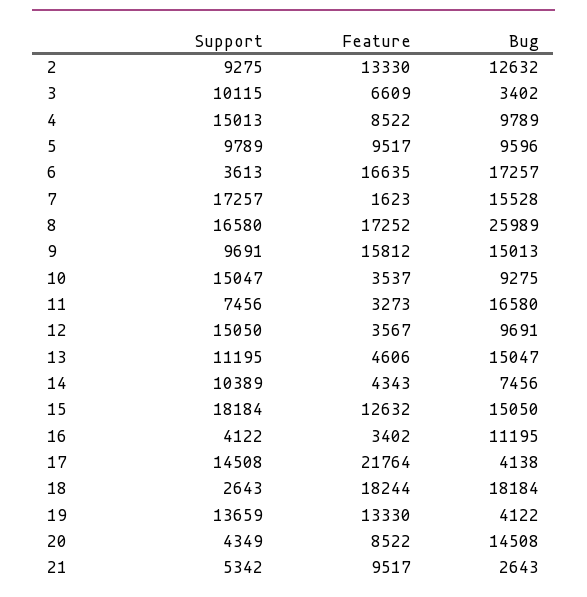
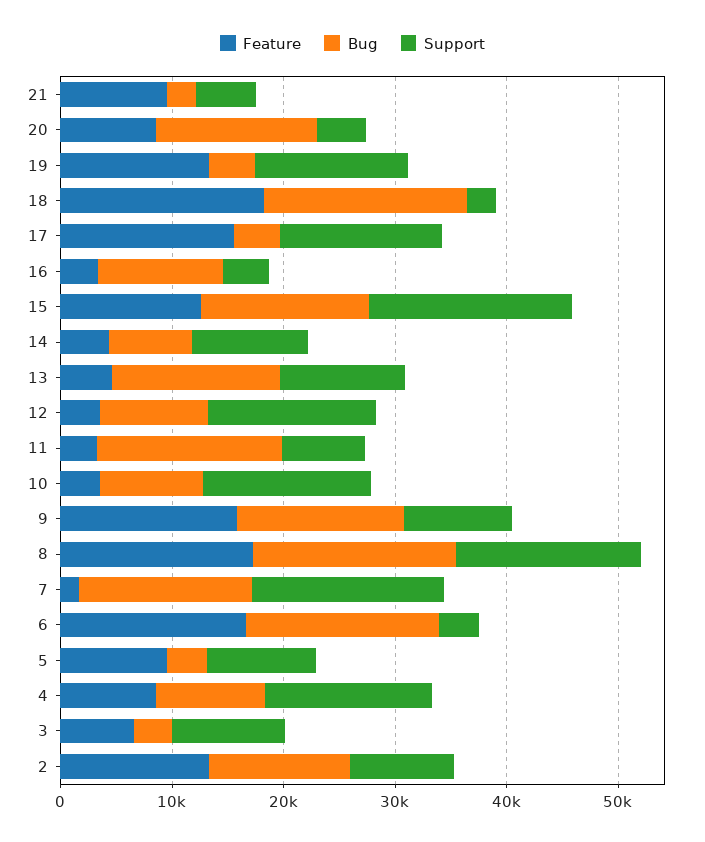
  {
    "Support": {
      "2": 9275,
      "3": 10115,
      "4": 15013,
      "5": 9789,
      "6": 3613,
      "7": 17257,
      "8": 16580,
      "9": 9691,
      "10": 15047,
      "11": 7456,
      "12": 15050,
      "13": 11195,
      "14": 10389,
      "15": 18184,
      "16": 4122,
      "17": 14508,
      "18": 2643,
      "19": 13659,
      "20": 4349,
      "21": 5342
    },
    "Feature": {
      "2": 13330,
      "3": 6609,
      "4": 8522,
      "5": 9517,
      "6": 16635,
      "7": 1623,
      "8": 17252,
      "9": 15812,
      "10": 3537,
      "11": 3273,
      "12": 3567,
      "13": 4606,
      "14": 4343,
      "15": 12632,
      "16": 3402,
-     "17": 21764,
+     "17": 16000,
      "18": 18244,
      "19": 13330,
      "20": 8522,
      "21": 9517
    },
    "Bug": {
      "2": 12632,
      "3": 3402,
      "4": 9789,
-     "5": 9596,
+     "5": 4000,
      "6": 17257,
      "7": 15528,
-     "8": 25989,
+     "8": 18000,
      "9": 15013,
      "10": 9275,
      "11": 16580,
      "12": 9691,
      "13": 15047,
      "14": 7456,
      "15": 15050,
      "16": 11195,
      "17": 4138,
      "18": 18184,
      "19": 4122,
      "20": 14508,
      "21": 2643
    }
  }

